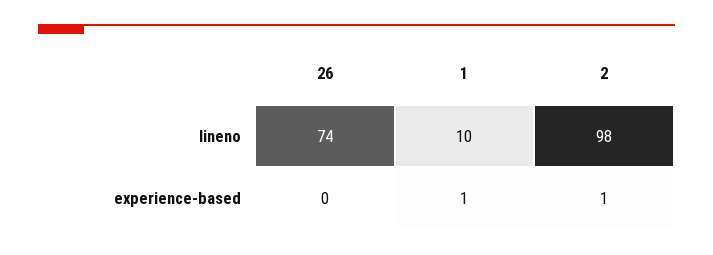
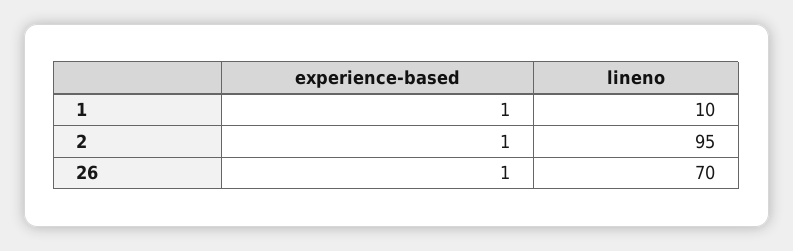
  {
    "26": {
-     "lineno": 74,
+     "lineno": 70,
-     "experience-based": 0
+     "experience-based": 1
    },
    "1": {
      "lineno": 10,
      "experience-based": 1
    },
    "2": {
-     "lineno": 98,
+     "lineno": 95,
      "experience-based": 1
    }
  }

